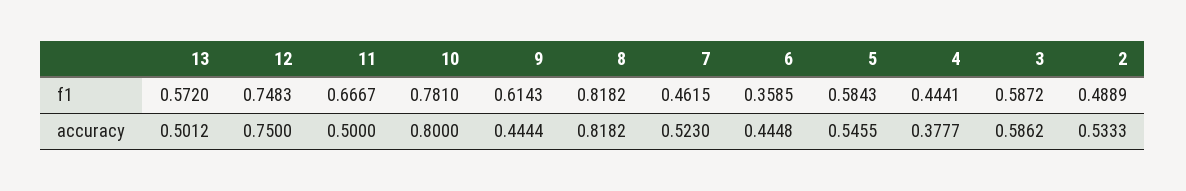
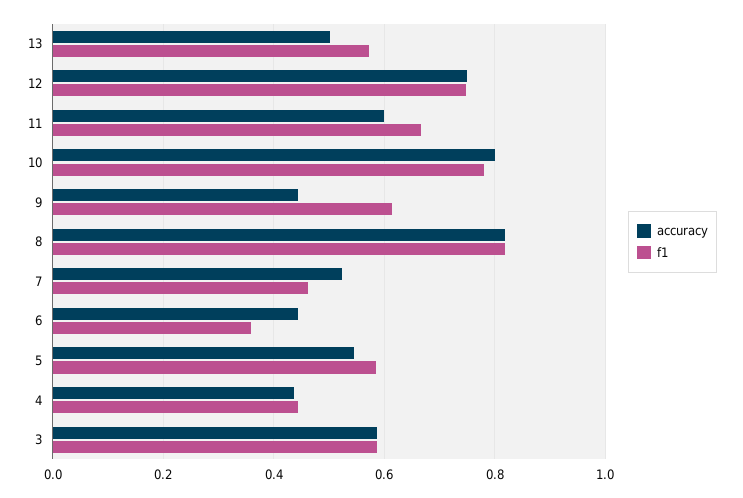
  {
    "f1": {
      "13": 0.572,
      "12": 0.7483,
      "11": 0.6667,
      "10": 0.781,
      "9": 0.6143,
      "8": 0.8182,
      "7": 0.4615,
      "6": 0.3585,
      "5": 0.5843,
      "4": 0.4441,
-     "3": 0.5872,
+     "3": 0.5872
-     "2": 0.4889
    },
    "accuracy": {
      "13": 0.5012,
      "12": 0.75,
-     "11": 0.5,
+     "11": 0.6,
      "10": 0.8,
      "9": 0.4444,
      "8": 0.8182,
      "7": 0.523,
      "6": 0.4448,
      "5": 0.5455,
-     "4": 0.3777,
+     "4": 0.44,
-     "3": 0.5862,
+     "3": 0.5862
-     "2": 0.5333
    }
  }

